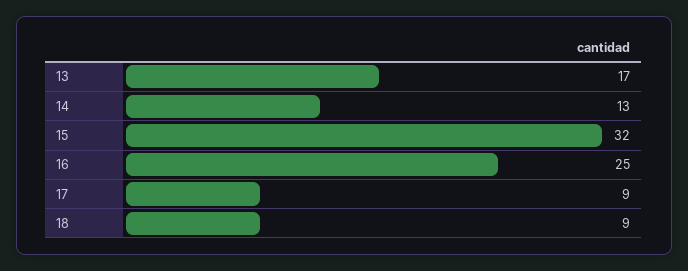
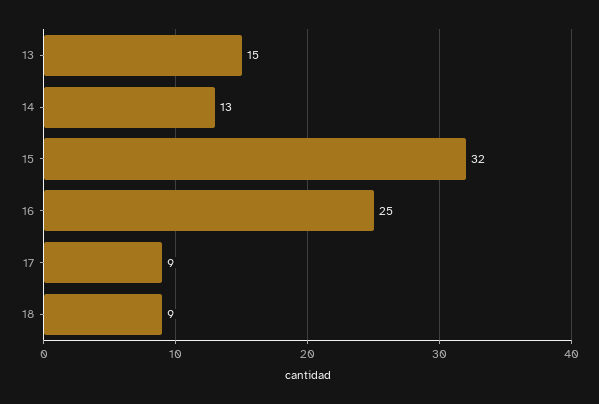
  {
-   "13": 17,
+   "13": 15,
    "14": 13,
    "15": 32,
    "16": 25,
    "17": 9,
    "18": 9
  }

